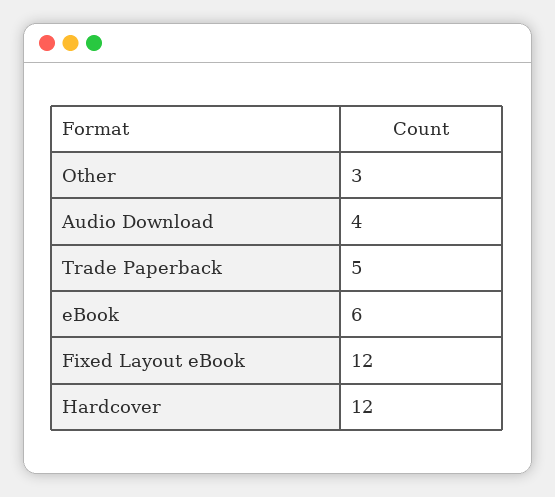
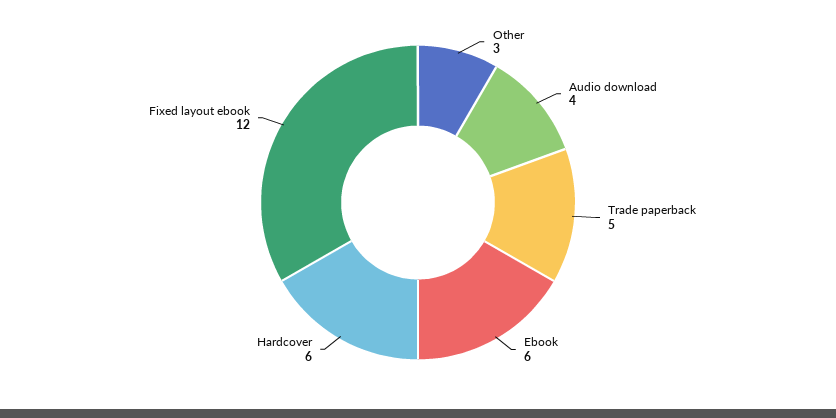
  {
    "Other": 3,
    "Audio Download": 4,
    "Trade Paperback": 5,
    "eBook": 6,
    "Fixed Layout eBook": 12,
-   "Hardcover": 12
+   "Hardcover": 6
  }

